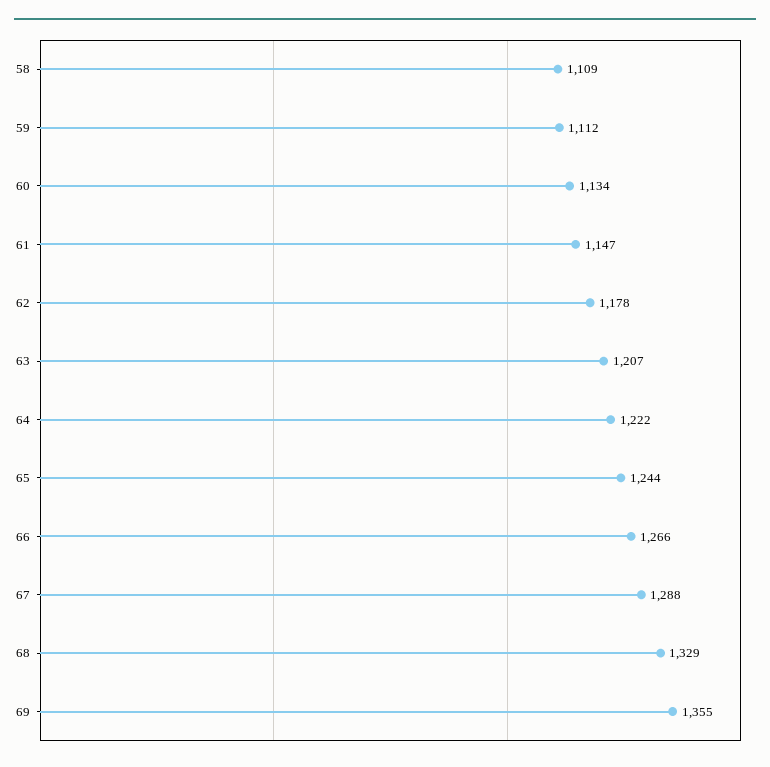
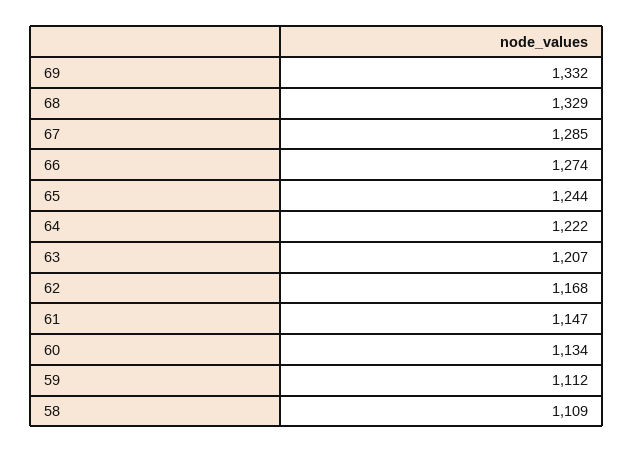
  {
    "58": 1109,
    "59": 1112,
    "60": 1134,
    "61": 1147,
-   "62": 1178,
+   "62": 1168,
    "63": 1207,
    "64": 1222,
    "65": 1244,
-   "66": 1266,
+   "66": 1274,
-   "67": 1288,
+   "67": 1285,
    "68": 1329,
-   "69": 1355
+   "69": 1332
  }

